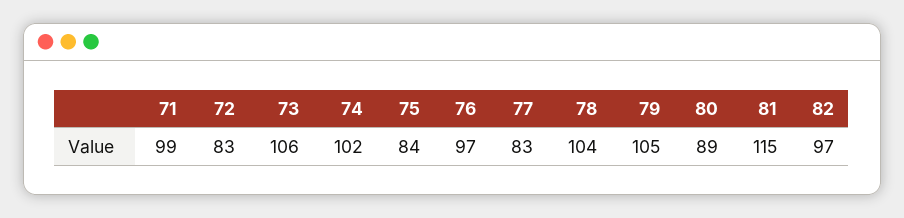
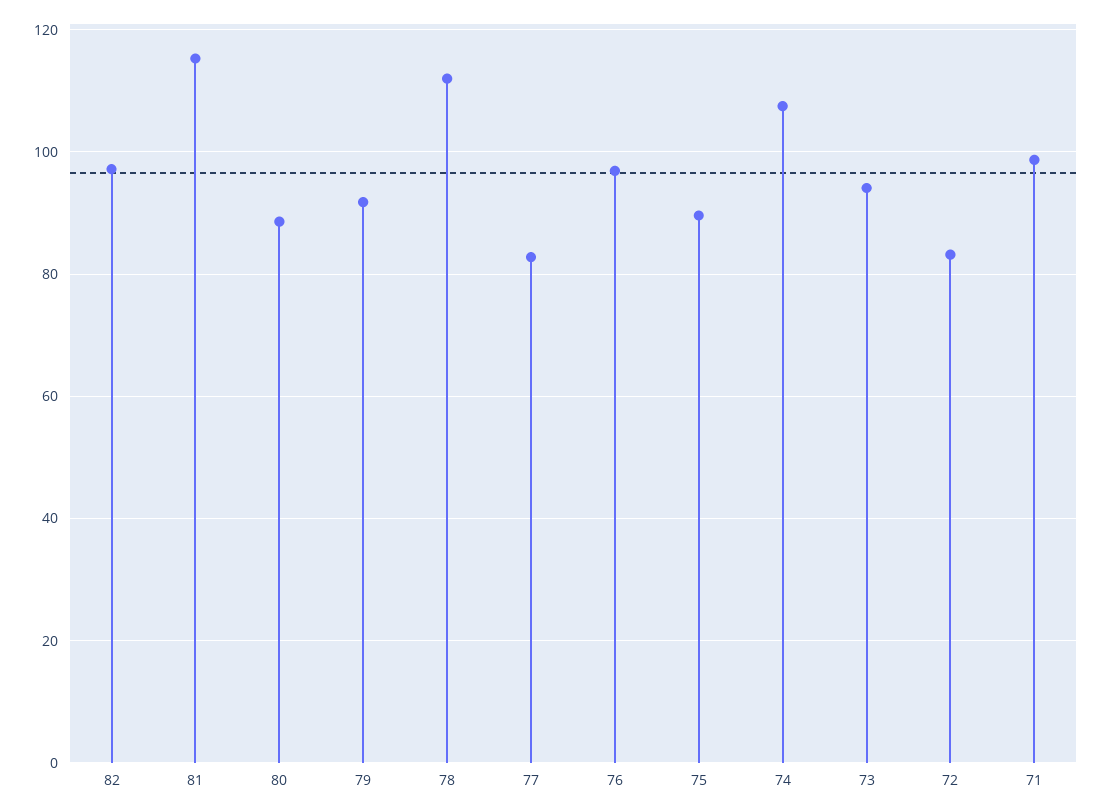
  {
    "71": 99,
    "72": 83,
-   "73": 106,
+   "73": 94,
-   "74": 102,
+   "74": 108,
-   "75": 84,
+   "75": 90,
    "76": 97,
    "77": 83,
-   "78": 104,
+   "78": 112,
-   "79": 105,
+   "79": 92,
    "80": 89,
    "81": 115,
    "82": 97
  }

